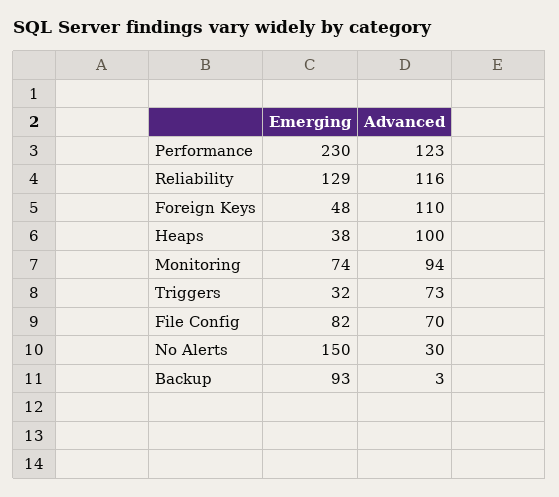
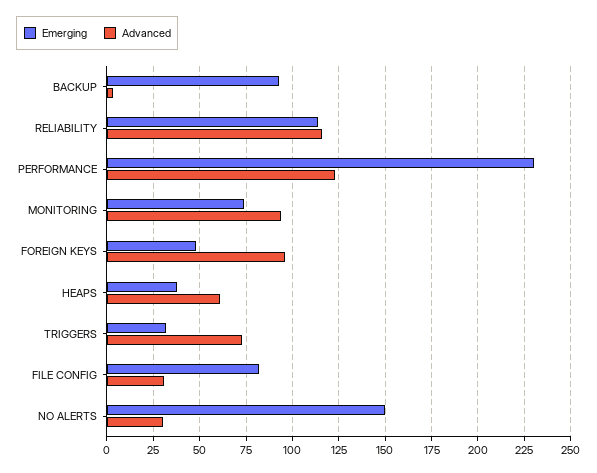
  {
    "Emerging": {
      "Performance": 230,
-     "Reliability": 129,
+     "Reliability": 115,
      "Foreign Keys": 48,
      "Heaps": 38,
      "Monitoring": 74,
      "Triggers": 32,
      "File Config": 82,
      "No Alerts": 150,
      "Backup": 93
    },
    "Advanced": {
      "Performance": 123,
      "Reliability": 116,
-     "Foreign Keys": 110,
+     "Foreign Keys": 95,
-     "Heaps": 100,
+     "Heaps": 60,
      "Monitoring": 94,
      "Triggers": 73,
-     "File Config": 70,
+     "File Config": 30,
      "No Alerts": 30,
      "Backup": 3
    }
  }

